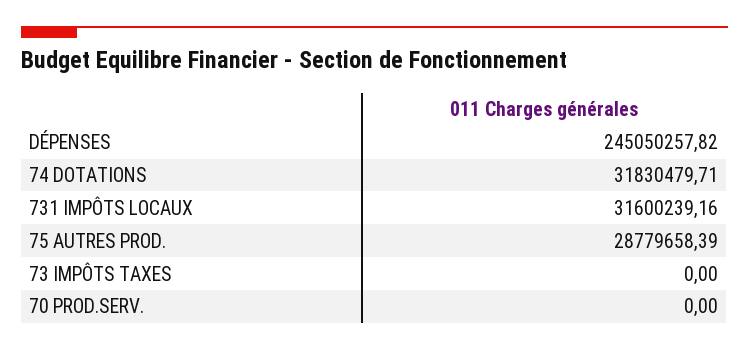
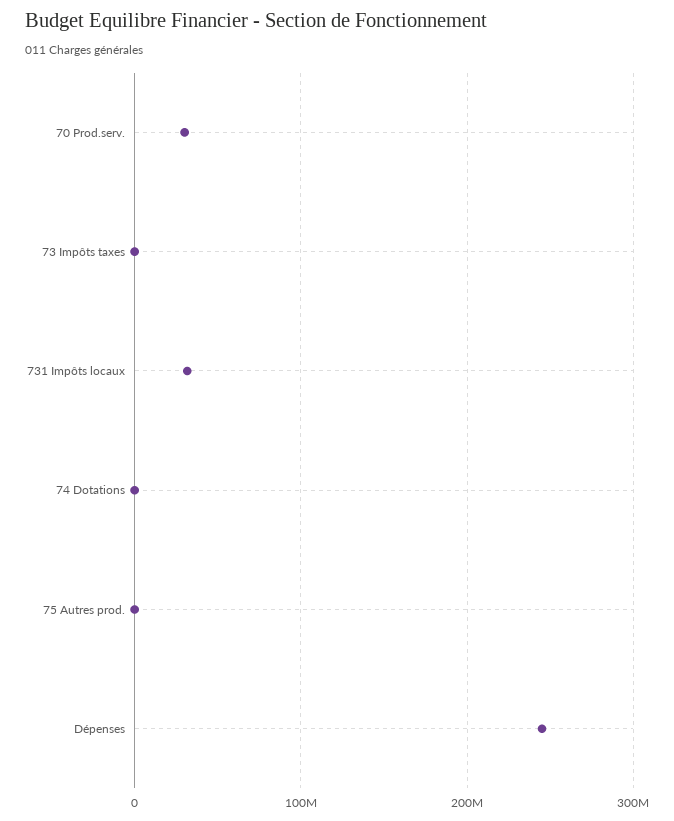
  {
    "DÉPENSES": 245050257.82,
-   "74 DOTATIONS": 31830479.71,
+   "74 DOTATIONS": 0,
    "731 IMPÔTS LOCAUX": 31600239.16,
-   "75 AUTRES PROD.": 28779658.39,
+   "75 AUTRES PROD.": 0,
    "73 IMPÔTS TAXES": 0,
-   "70 PROD.SERV.": 0
+   "70 PROD.SERV.": 30000000
  }

